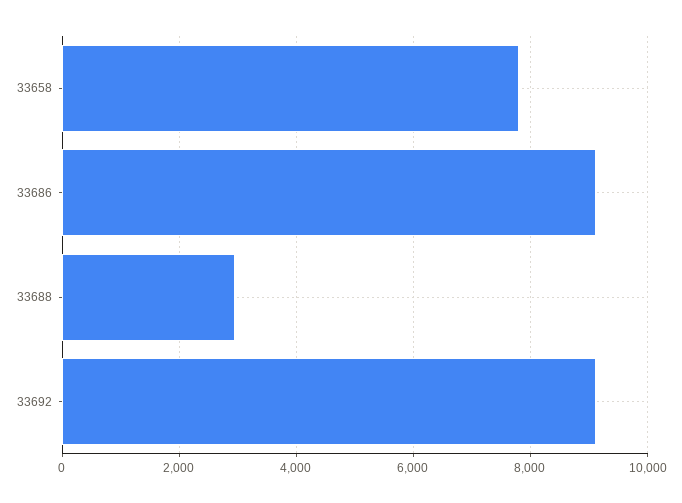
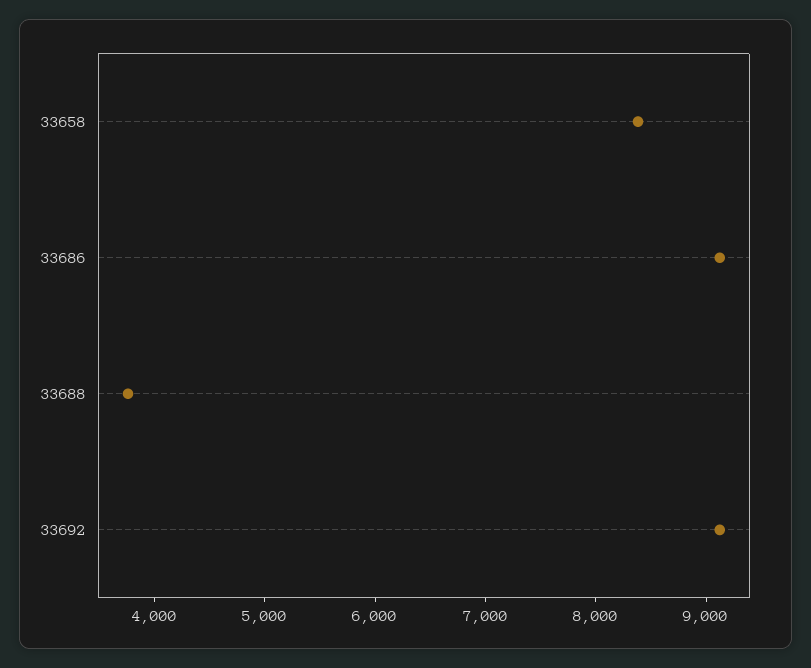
  {
-   "33658": 7800,
+   "33658": 8400,
    "33686": 9200,
-   "33688": 3000,
+   "33688": 3800,
    "33692": 9200
  }

